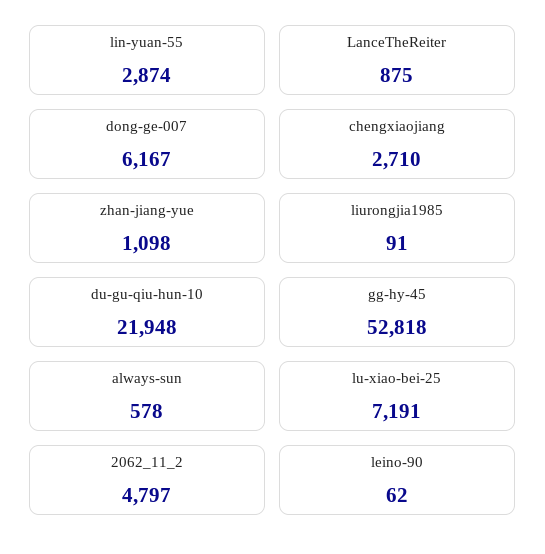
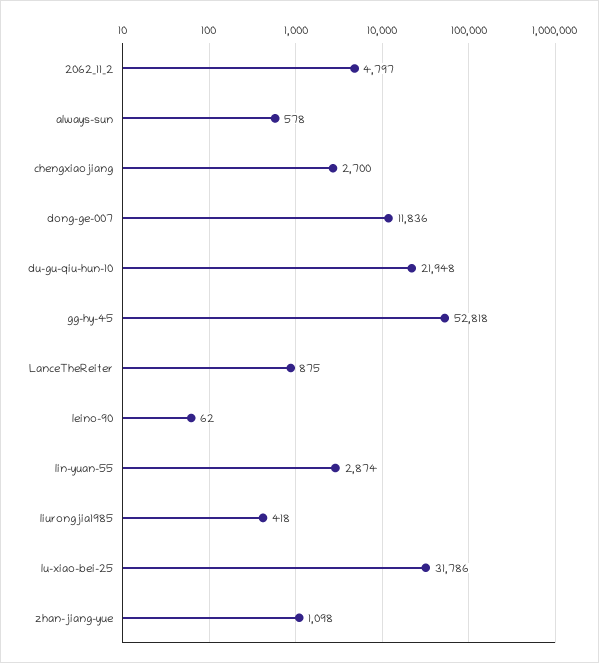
  {
    "lin-yuan-55": 2874,
    "LanceTheReiter": 875,
-   "dong-ge-007": 6167,
+   "dong-ge-007": 11836,
-   "chengxiaojiang": 2710,
+   "chengxiaojiang": 2700,
    "zhan-jiang-yue": 1098,
-   "liurongjia1985": 91,
+   "liurongjia1985": 418,
    "du-gu-qiu-hun-10": 21948,
    "gg-hy-45": 52818,
    "always-sun": 578,
-   "lu-xiao-bei-25": 7191,
+   "lu-xiao-bei-25": 31786,
    "2062_11_2": 4797,
    "leino-90": 62
  }

